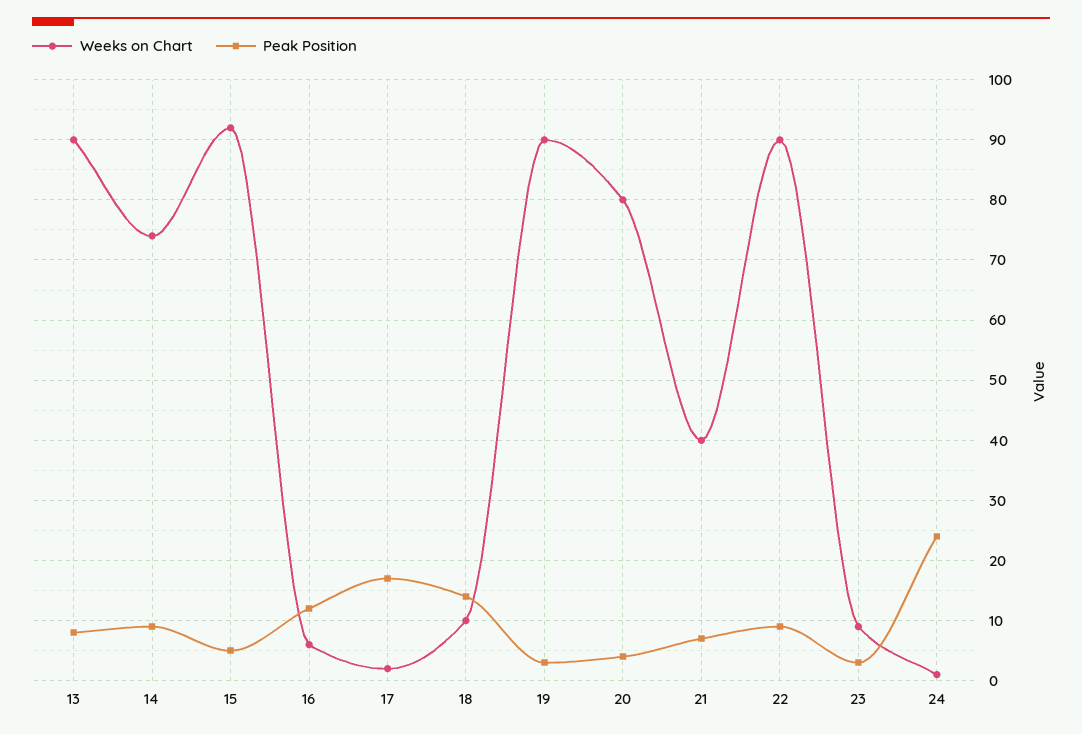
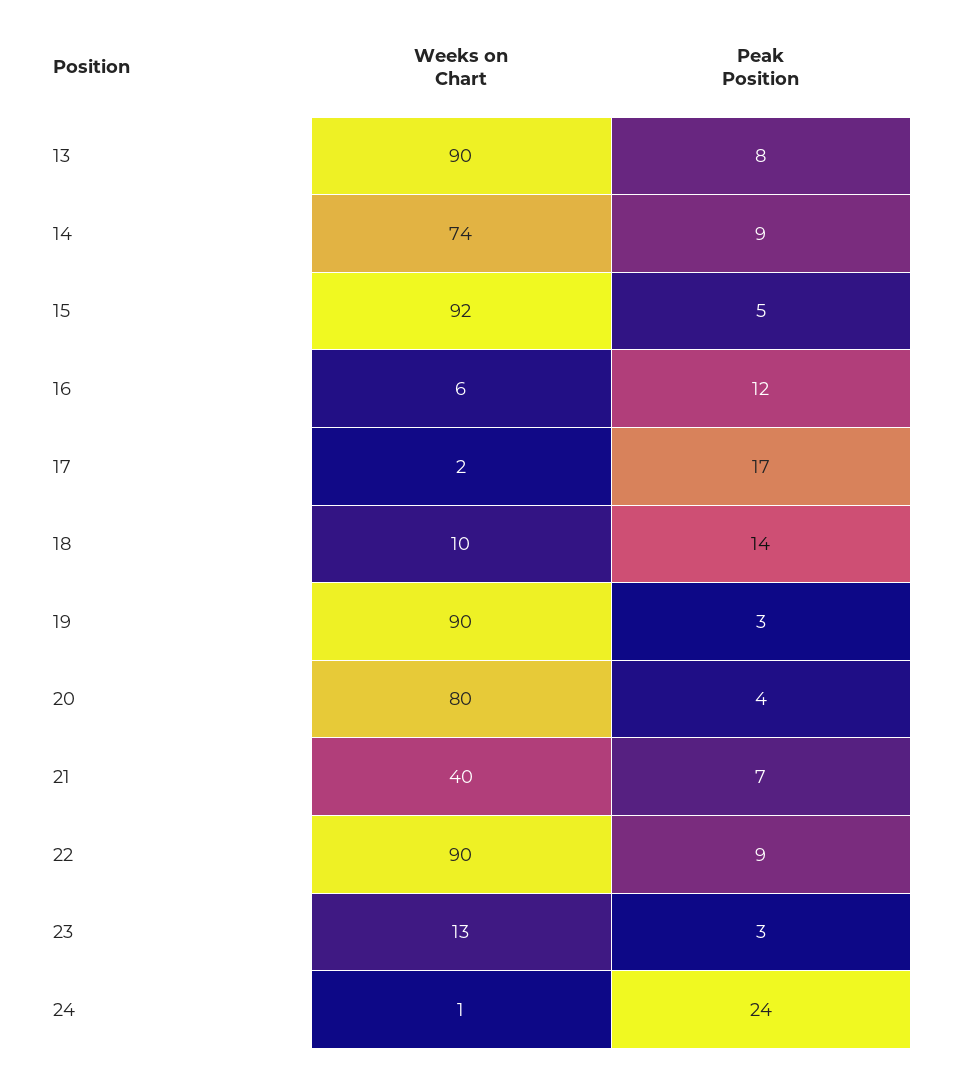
  {
    "Weeks on Chart": {
      "13": 90,
      "14": 74,
      "15": 92,
      "16": 6,
      "17": 2,
      "18": 10,
      "19": 90,
      "20": 80,
      "21": 40,
      "22": 90,
-     "23": 9,
+     "23": 13,
      "24": 1
    },
    "Peak Position": {
      "13": 8,
      "14": 9,
      "15": 5,
      "16": 12,
      "17": 17,
      "18": 14,
      "19": 3,
      "20": 4,
      "21": 7,
      "22": 9,
      "23": 3,
      "24": 24
    }
  }

